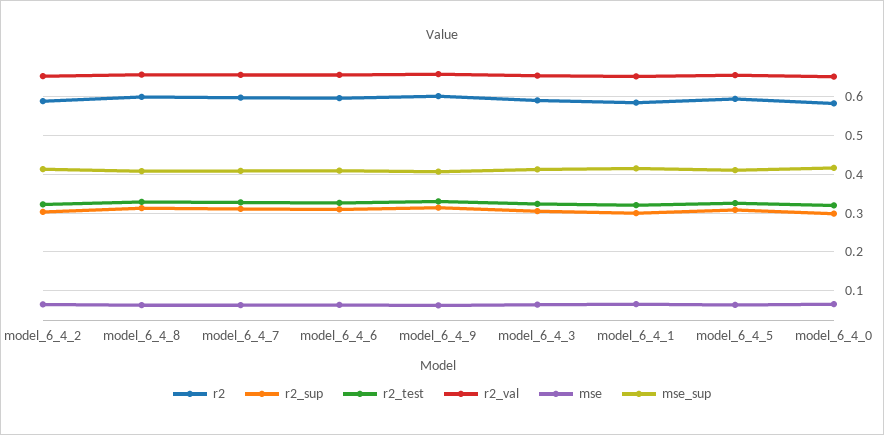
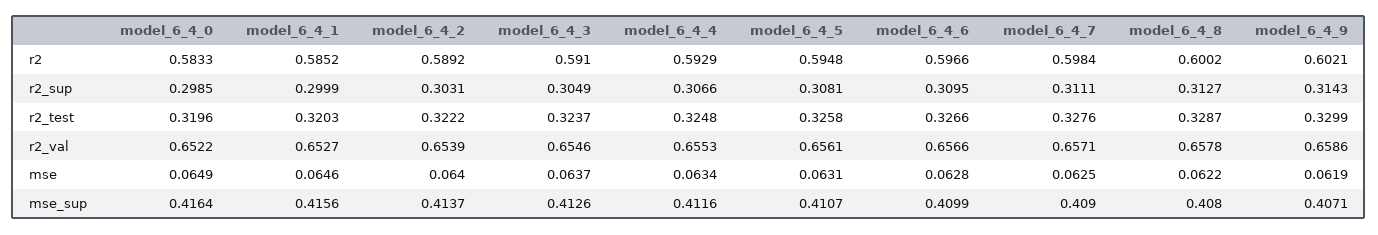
  {
    "r2": {
      "model_6_4_2": 0.5892,
      "model_6_4_8": 0.6002,
      "model_6_4_7": 0.5984,
      "model_6_4_6": 0.5966,
      "model_6_4_9": 0.6021,
      "model_6_4_3": 0.591,
      "model_6_4_1": 0.5852,
      "model_6_4_5": 0.5948,
-     "model_6_4_0": 0.5833
+     "model_6_4_0": 0.5833,
+     "model_6_4_4": 0.5929
    },
    "r2_sup": {
      "model_6_4_2": 0.3031,
      "model_6_4_8": 0.3127,
      "model_6_4_7": 0.3111,
      "model_6_4_6": 0.3095,
      "model_6_4_9": 0.3143,
      "model_6_4_3": 0.3049,
      "model_6_4_1": 0.2999,
      "model_6_4_5": 0.3081,
-     "model_6_4_0": 0.2985
+     "model_6_4_0": 0.2985,
+     "model_6_4_4": 0.3066
    },
    "r2_test": {
      "model_6_4_2": 0.3222,
      "model_6_4_8": 0.3287,
      "model_6_4_7": 0.3276,
      "model_6_4_6": 0.3266,
      "model_6_4_9": 0.3299,
      "model_6_4_3": 0.3237,
      "model_6_4_1": 0.3203,
      "model_6_4_5": 0.3258,
-     "model_6_4_0": 0.3196
+     "model_6_4_0": 0.3196,
+     "model_6_4_4": 0.3248
    },
    "r2_val": {
      "model_6_4_2": 0.6539,
      "model_6_4_8": 0.6578,
      "model_6_4_7": 0.6571,
      "model_6_4_6": 0.6566,
      "model_6_4_9": 0.6586,
      "model_6_4_3": 0.6546,
      "model_6_4_1": 0.6527,
      "model_6_4_5": 0.6561,
-     "model_6_4_0": 0.6522
+     "model_6_4_0": 0.6522,
+     "model_6_4_4": 0.6553
    },
    "mse": {
      "model_6_4_2": 0.064,
      "model_6_4_8": 0.0622,
      "model_6_4_7": 0.0625,
      "model_6_4_6": 0.0628,
      "model_6_4_9": 0.0619,
      "model_6_4_3": 0.0637,
      "model_6_4_1": 0.0646,
      "model_6_4_5": 0.0631,
-     "model_6_4_0": 0.0649
+     "model_6_4_0": 0.0649,
+     "model_6_4_4": 0.0634
    },
    "mse_sup": {
      "model_6_4_2": 0.4137,
      "model_6_4_8": 0.408,
      "model_6_4_7": 0.409,
      "model_6_4_6": 0.4099,
      "model_6_4_9": 0.4071,
      "model_6_4_3": 0.4126,
      "model_6_4_1": 0.4156,
      "model_6_4_5": 0.4107,
-     "model_6_4_0": 0.4164
+     "model_6_4_0": 0.4164,
+     "model_6_4_4": 0.4116
    }
  }

